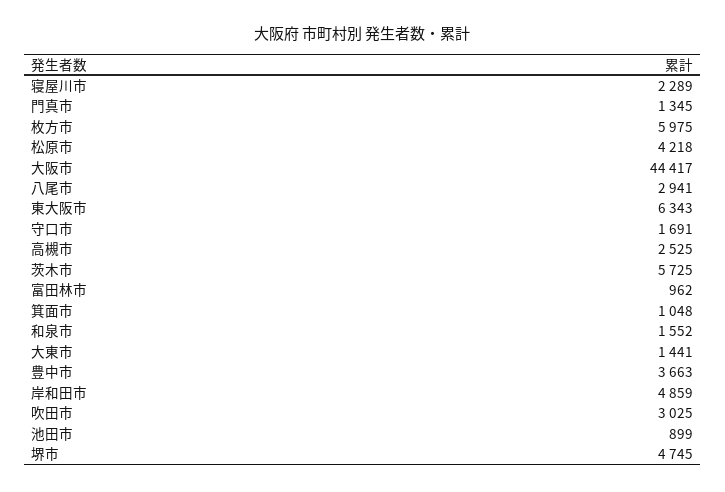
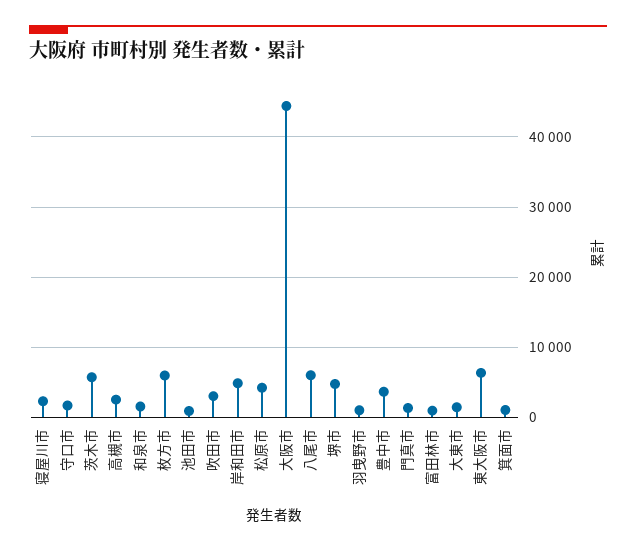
  {
    "寝屋川市": 2289,
    "門真市": 1345,
    "枚方市": 5975,
    "松原市": 4218,
    "大阪市": 44417,
-   "八尾市": 2941,
+   "八尾市": 6000,
    "東大阪市": 6343,
    "守口市": 1691,
    "高槻市": 2525,
    "茨木市": 5725,
    "富田林市": 962,
    "箕面市": 1048,
    "和泉市": 1552,
    "大東市": 1441,
    "豊中市": 3663,
    "岸和田市": 4859,
    "吹田市": 3025,
    "池田市": 899,
-   "堺市": 4745
+   "堺市": 4745,
+   "羽曳野市": 1000
  }

